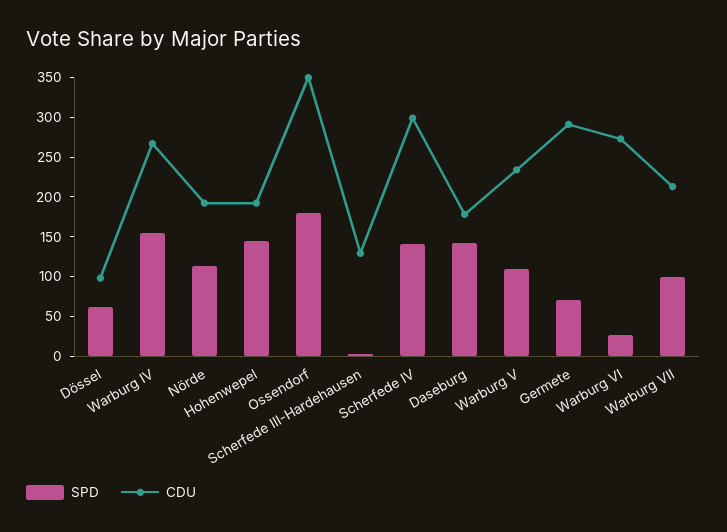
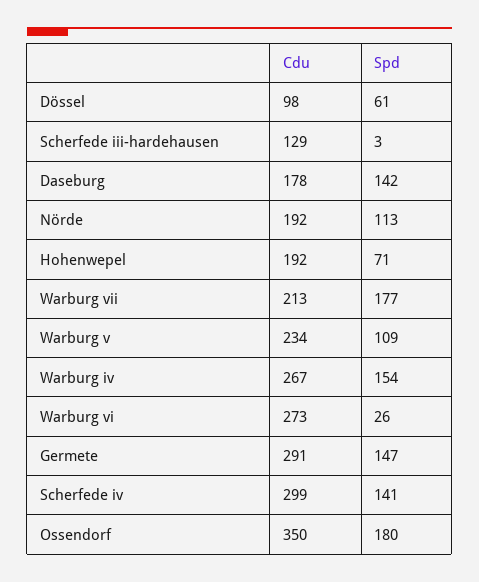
  {
    "SPD": {
      "Dössel": 61,
      "Warburg IV": 154,
      "Nörde": 113,
-     "Hohenwepel": 150,
+     "Hohenwepel": 71,
      "Ossendorf": 180,
      "Scherfede III-Hardehausen": 3,
      "Scherfede IV": 141,
      "Daseburg": 142,
      "Warburg V": 109,
-     "Germete": 75,
+     "Germete": 147,
      "Warburg VI": 26,
-     "Warburg VII": 100
+     "Warburg VII": 177
    },
    "CDU": {
      "Dössel": 98,
      "Warburg IV": 267,
      "Nörde": 192,
      "Hohenwepel": 192,
      "Ossendorf": 350,
      "Scherfede III-Hardehausen": 129,
      "Scherfede IV": 299,
      "Daseburg": 178,
      "Warburg V": 234,
      "Germete": 291,
      "Warburg VI": 273,
      "Warburg VII": 213
    }
  }

